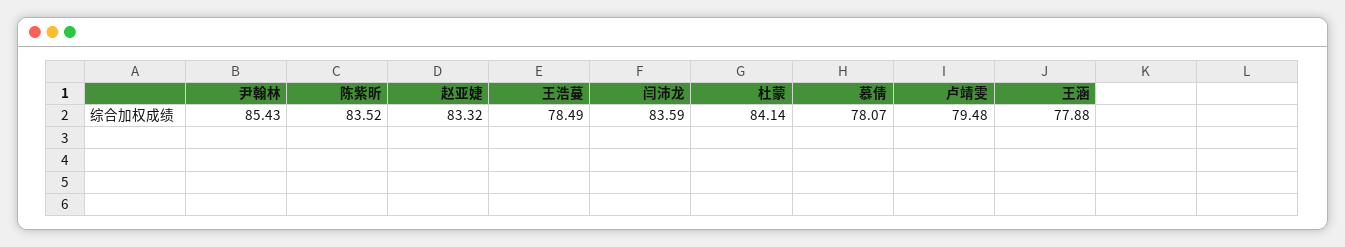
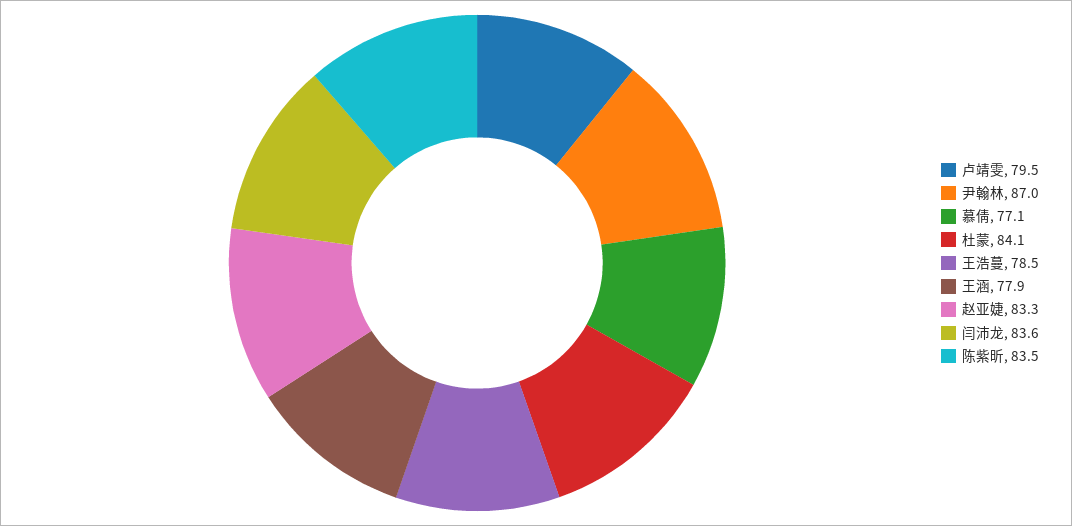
  {
-   "尹翰林": 85.43,
+   "尹翰林": 87,
    "陈紫昕": 83.52,
    "赵亚婕": 83.32,
    "王浩蔓": 78.49,
    "闫沛龙": 83.59,
    "杜蒙": 84.14,
-   "慕倩": 78.07,
+   "慕倩": 77.1,
    "卢靖雯": 79.48,
    "王涵": 77.88
  }

